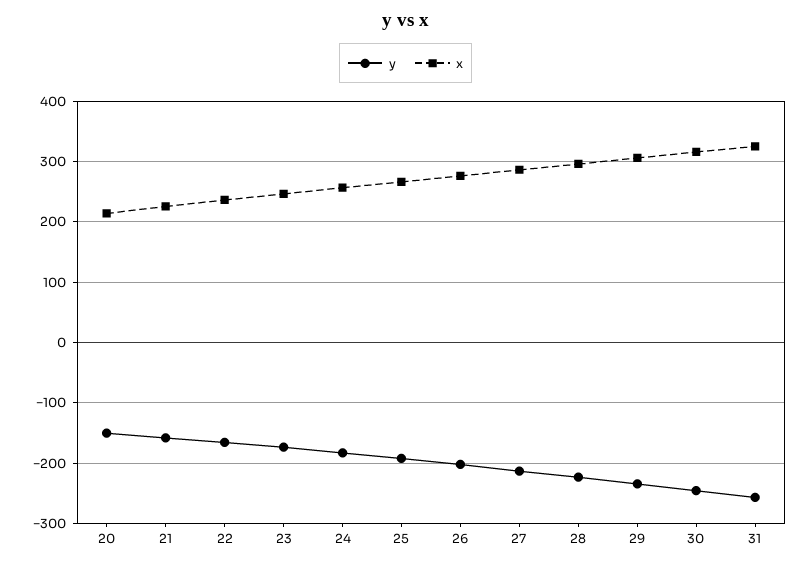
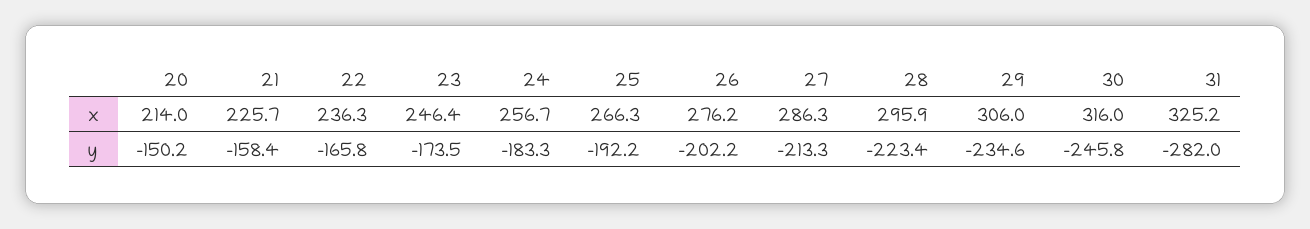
  {
    "y": {
      "20": -150.2,
      "21": -158.4,
      "22": -165.8,
      "23": -173.5,
      "24": -183.3,
      "25": -192.2,
      "26": -202.2,
      "27": -213.3,
      "28": -223.4,
      "29": -234.6,
      "30": -245.8,
-     "31": -260
+     "31": -282
    },
    "x": {
      "20": 214,
      "21": 225.7,
      "22": 236.3,
      "23": 246.4,
      "24": 256.7,
      "25": 266.3,
      "26": 276.2,
      "27": 286.3,
      "28": 295.9,
      "29": 306,
      "30": 316,
      "31": 325.2
    }
  }

